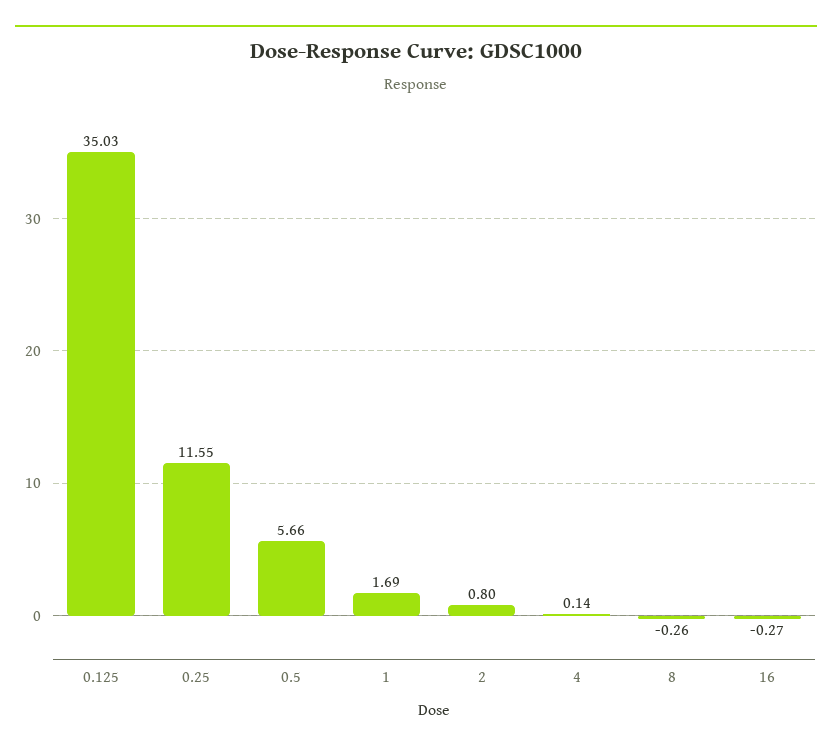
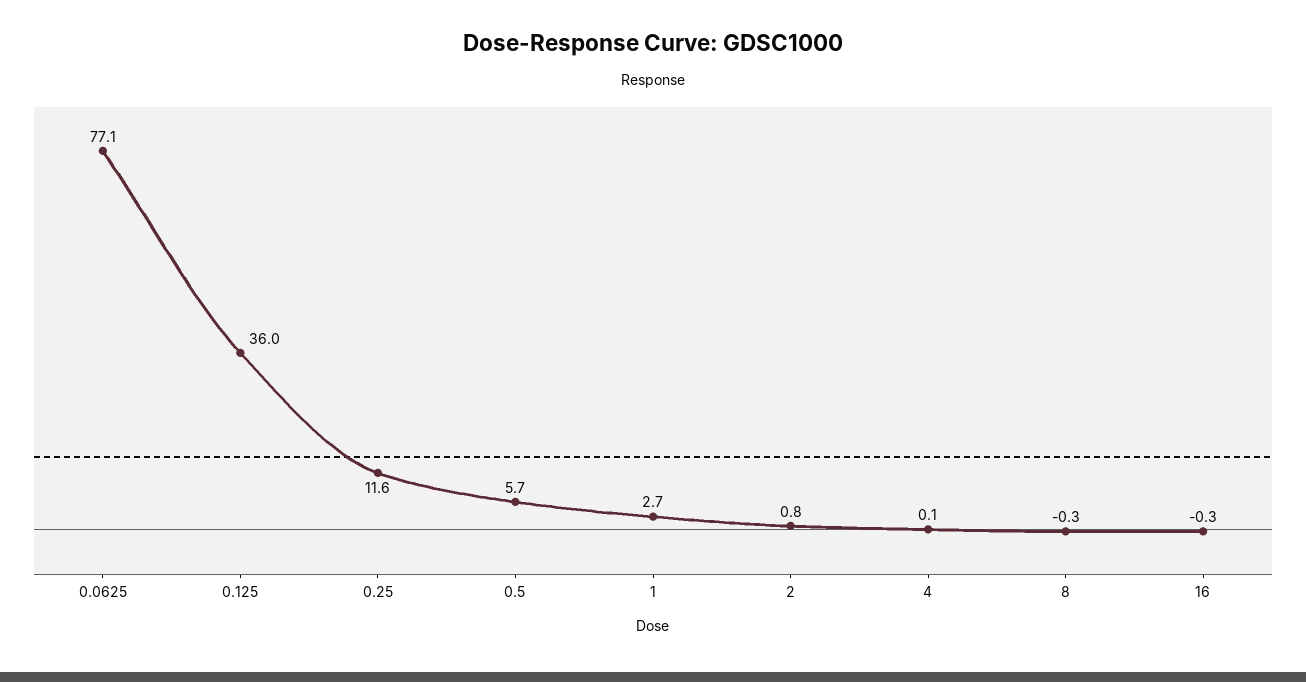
  {
-   "0.125": 35.03,
+   "0.125": 36,
    "0.25": 11.55,
    "0.5": 5.66,
-   "1": 1.69,
+   "1": 2.7,
    "2": 0.8,
    "4": 0.14,
    "8": -0.26,
-   "16": -0.27
+   "16": -0.27,
+   "0.0625": 77.1
  }

